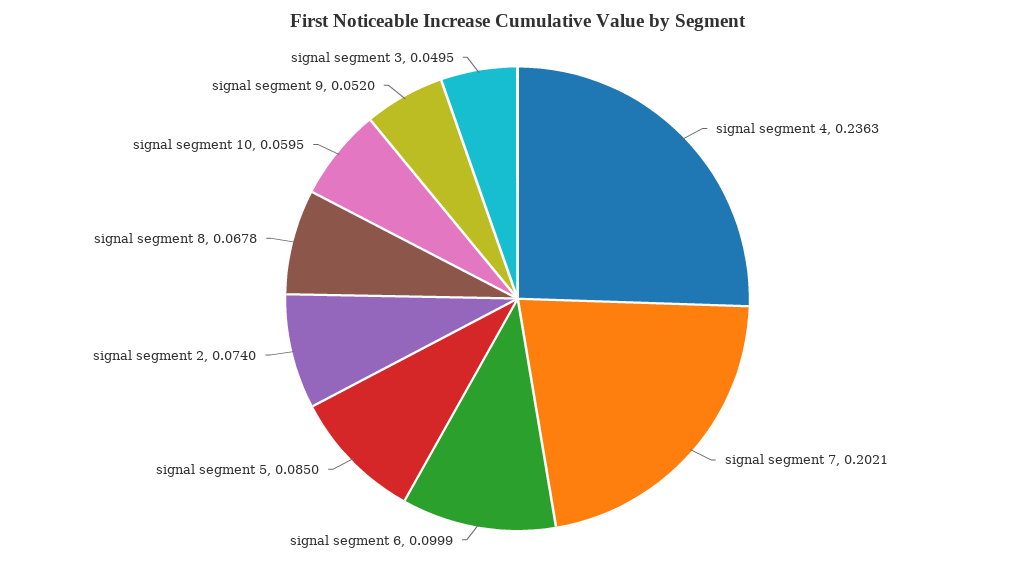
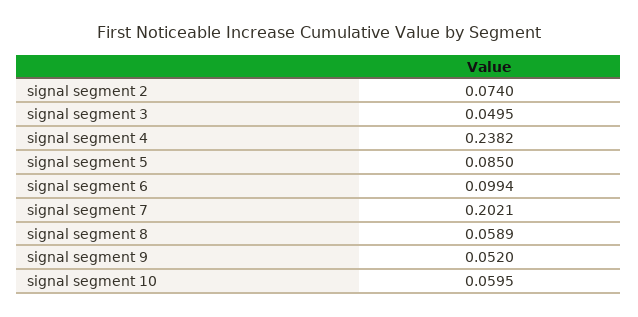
  {
-   "signal segment 4": 0.2363,
+   "signal segment 4": 0.2382,
    "signal segment 7": 0.2021,
-   "signal segment 6": 0.0999,
+   "signal segment 6": 0.0994,
    "signal segment 5": 0.085,
    "signal segment 2": 0.074,
-   "signal segment 8": 0.0678,
+   "signal segment 8": 0.0589,
    "signal segment 10": 0.0595,
    "signal segment 9": 0.052,
    "signal segment 3": 0.0495
  }

